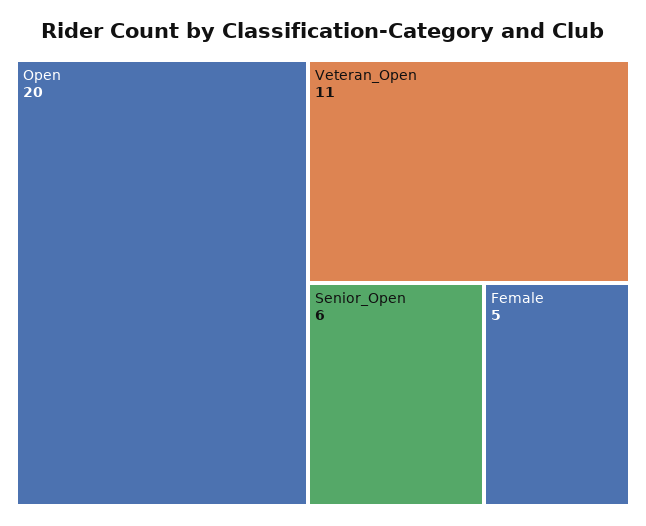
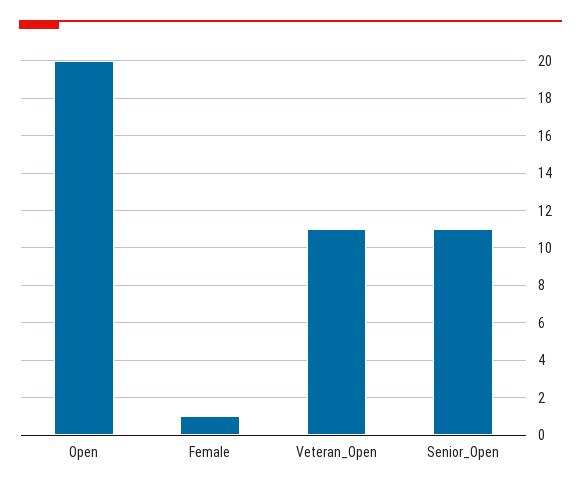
  {
    "Open": 20,
    "Veteran_Open": 11,
-   "Senior_Open": 6,
+   "Senior_Open": 11,
-   "Female": 5
+   "Female": 1
  }

